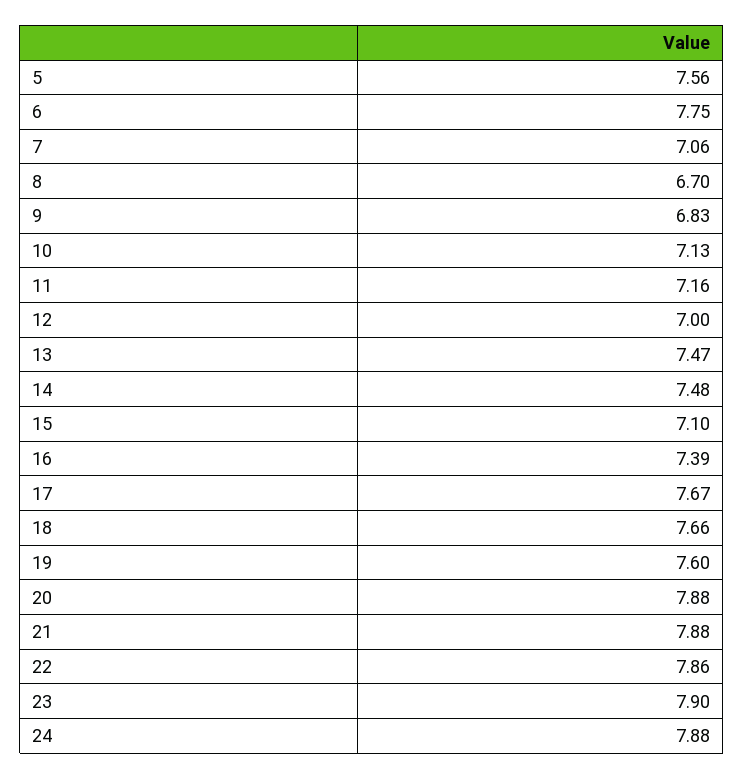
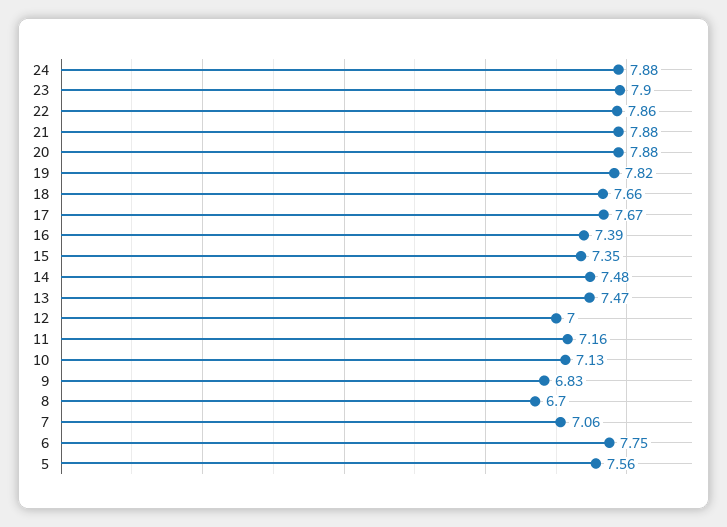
  {
    "5": 7.56,
    "6": 7.75,
    "7": 7.06,
    "8": 6.7,
    "9": 6.83,
    "10": 7.13,
    "11": 7.16,
    "12": 7,
    "13": 7.47,
    "14": 7.48,
-   "15": 7.1,
+   "15": 7.35,
    "16": 7.39,
    "17": 7.67,
    "18": 7.66,
-   "19": 7.6,
+   "19": 7.82,
    "20": 7.88,
    "21": 7.88,
    "22": 7.86,
    "23": 7.9,
    "24": 7.88
  }

